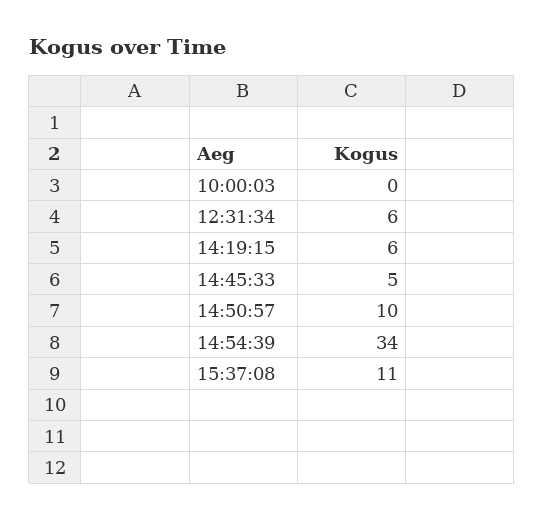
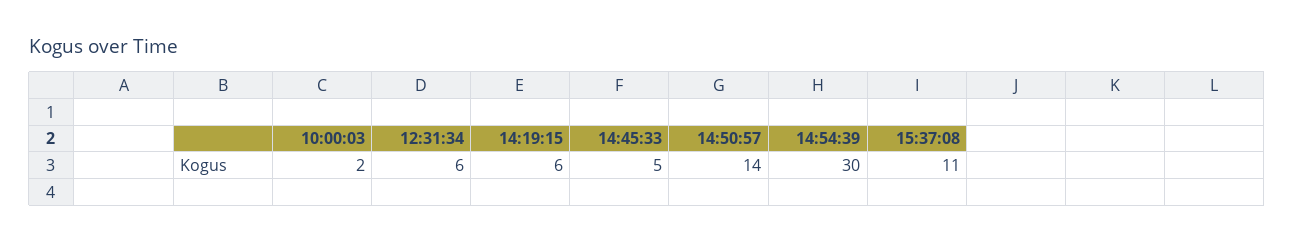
  {
-   "10:00:03": 0,
+   "10:00:03": 2,
    "12:31:34": 6,
    "14:19:15": 6,
    "14:45:33": 5,
-   "14:50:57": 10,
+   "14:50:57": 14,
-   "14:54:39": 34,
+   "14:54:39": 30,
    "15:37:08": 11
  }

